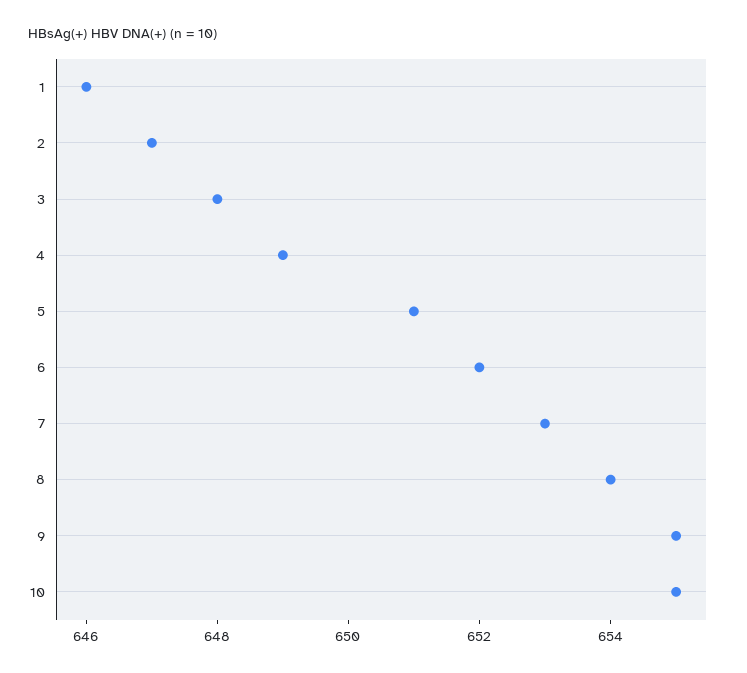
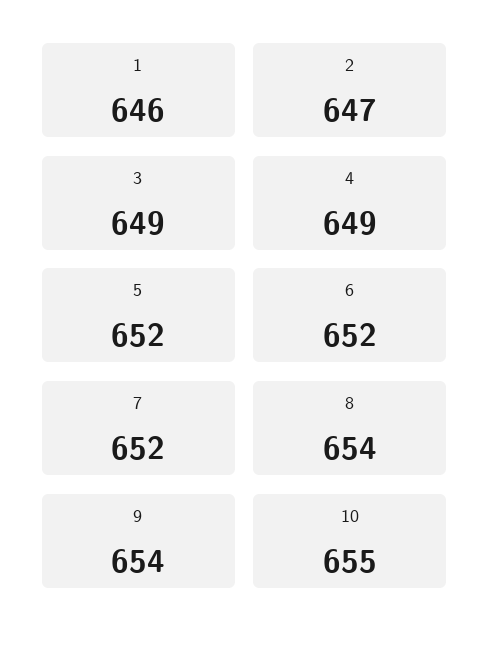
  {
    "1": 646,
    "2": 647,
-   "3": 648,
+   "3": 649,
    "4": 649,
-   "5": 651,
+   "5": 652,
    "6": 652,
-   "7": 653,
+   "7": 652,
    "8": 654,
-   "9": 655,
+   "9": 654,
    "10": 655
  }

